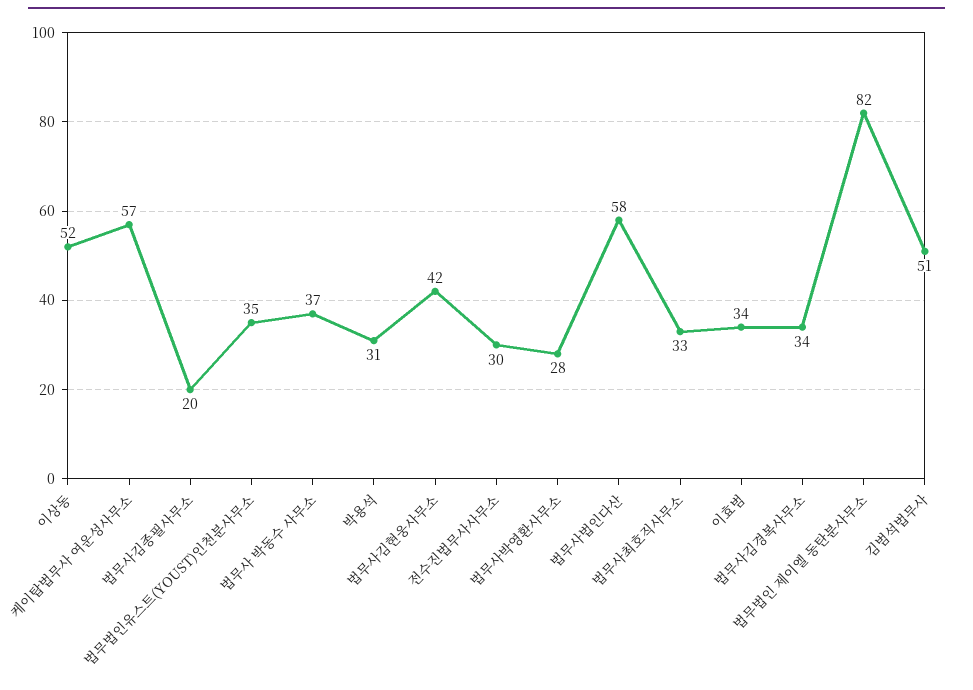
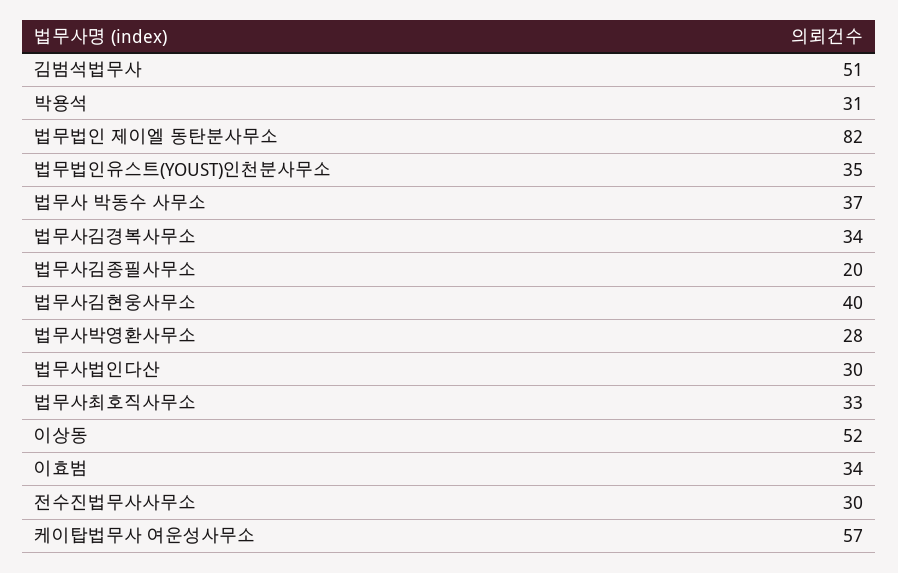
  {
    "이상동": 52,
    "케이탑법무사 여운성사무소": 57,
    "법무사김종필사무소": 20,
    "법무법인유스트(YOUST)인천분사무소": 35,
    "법무사 박동수 사무소": 37,
    "박용석": 31,
-   "법무사김현웅사무소": 42,
+   "법무사김현웅사무소": 40,
    "전수진법무사사무소": 30,
    "법무사박영환사무소": 28,
-   "법무사법인다산": 58,
+   "법무사법인다산": 30,
    "법무사최호직사무소": 33,
    "이효범": 34,
    "법무사김경복사무소": 34,
    "법무법인 제이엘 동탄분사무소": 82,
    "김범석법무사": 51
  }

